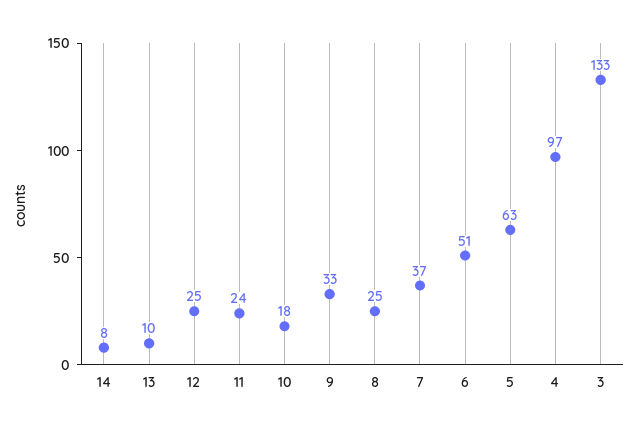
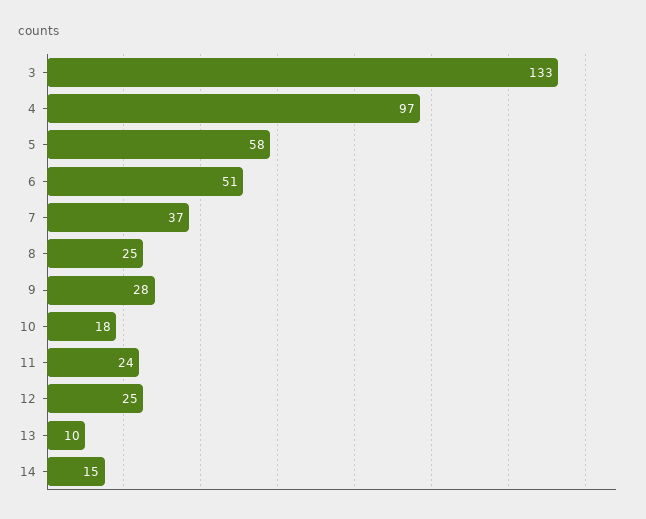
  {
-   "14": 8,
+   "14": 15,
    "13": 10,
    "12": 25,
    "11": 24,
    "10": 18,
-   "9": 33,
+   "9": 28,
    "8": 25,
    "7": 37,
    "6": 51,
-   "5": 63,
+   "5": 58,
    "4": 97,
    "3": 133
  }

